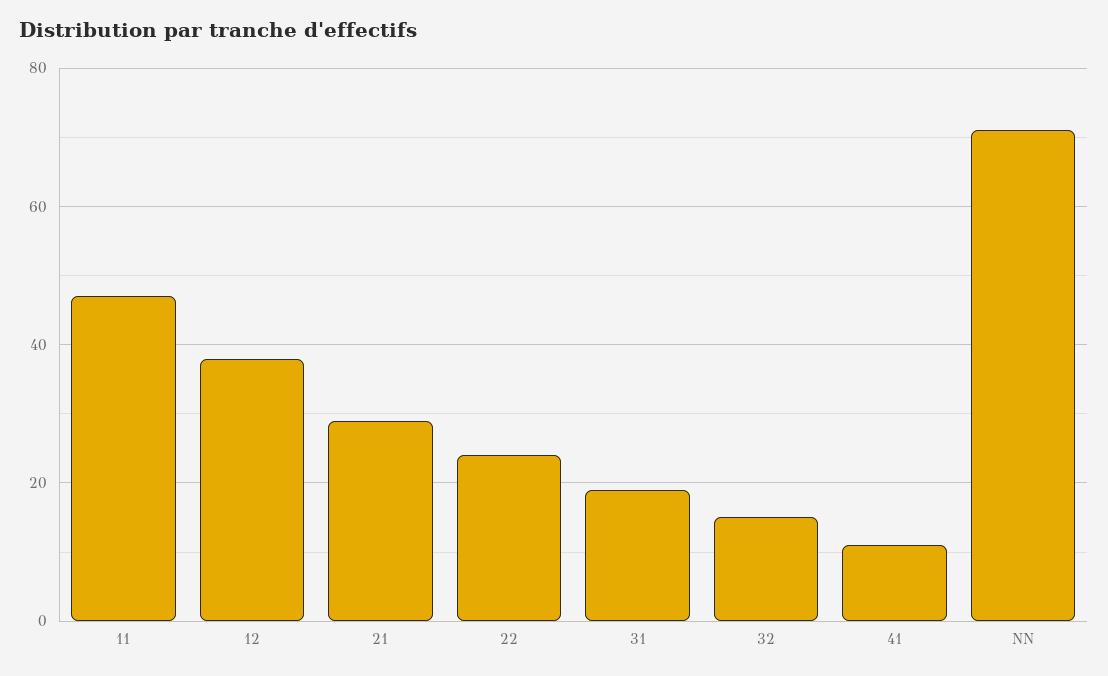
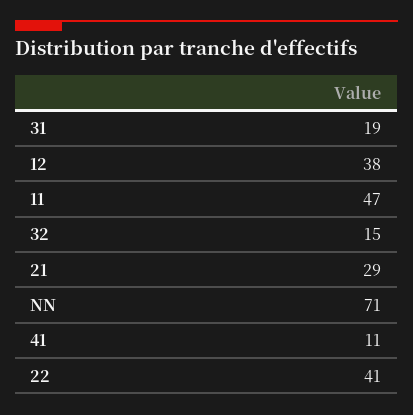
  {
    "11": 47,
    "12": 38,
    "21": 29,
-   "22": 25,
+   "22": 41,
    "31": 19,
    "32": 15,
    "41": 11,
    "NN": 71
  }

